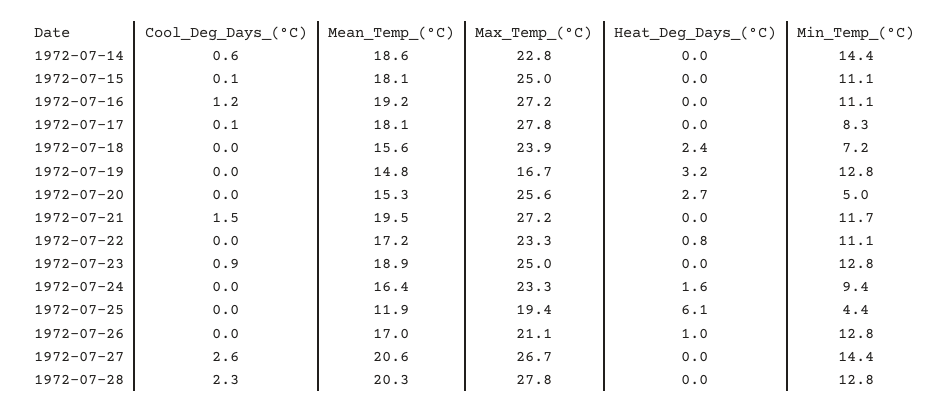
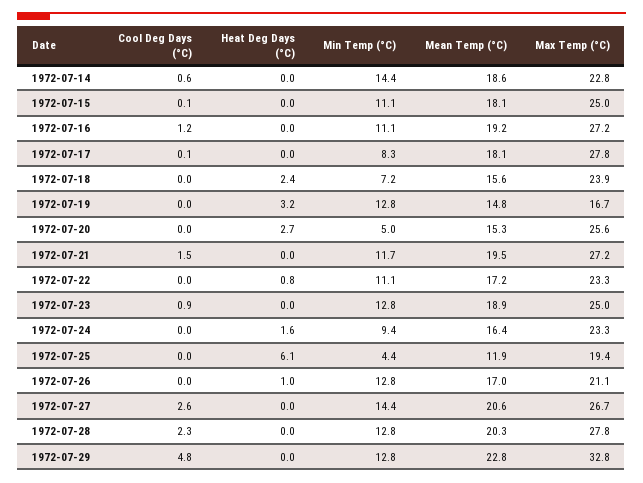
  {
    "Cool_Deg_Days_(°C)": {
      "1972-07-14": 0.6,
      "1972-07-15": 0.1,
      "1972-07-16": 1.2,
      "1972-07-17": 0.1,
      "1972-07-18": 0,
      "1972-07-19": 0,
      "1972-07-20": 0,
      "1972-07-21": 1.5,
      "1972-07-22": 0,
      "1972-07-23": 0.9,
      "1972-07-24": 0,
      "1972-07-25": 0,
      "1972-07-26": 0,
      "1972-07-27": 2.6,
-     "1972-07-28": 2.3
+     "1972-07-28": 2.3,
+     "1972-07-29": 4.8
    },
    "Mean_Temp_(°C)": {
      "1972-07-14": 18.6,
      "1972-07-15": 18.1,
      "1972-07-16": 19.2,
      "1972-07-17": 18.1,
      "1972-07-18": 15.6,
      "1972-07-19": 14.8,
      "1972-07-20": 15.3,
      "1972-07-21": 19.5,
      "1972-07-22": 17.2,
      "1972-07-23": 18.9,
      "1972-07-24": 16.4,
      "1972-07-25": 11.9,
      "1972-07-26": 17,
      "1972-07-27": 20.6,
-     "1972-07-28": 20.3
+     "1972-07-28": 20.3,
+     "1972-07-29": 22.8
    },
    "Max_Temp_(°C)": {
      "1972-07-14": 22.8,
      "1972-07-15": 25,
      "1972-07-16": 27.2,
      "1972-07-17": 27.8,
      "1972-07-18": 23.9,
      "1972-07-19": 16.7,
      "1972-07-20": 25.6,
      "1972-07-21": 27.2,
      "1972-07-22": 23.3,
      "1972-07-23": 25,
      "1972-07-24": 23.3,
      "1972-07-25": 19.4,
      "1972-07-26": 21.1,
      "1972-07-27": 26.7,
-     "1972-07-28": 27.8
+     "1972-07-28": 27.8,
+     "1972-07-29": 32.8
    },
    "Heat_Deg_Days_(°C)": {
      "1972-07-14": 0,
      "1972-07-15": 0,
      "1972-07-16": 0,
      "1972-07-17": 0,
      "1972-07-18": 2.4,
      "1972-07-19": 3.2,
      "1972-07-20": 2.7,
      "1972-07-21": 0,
      "1972-07-22": 0.8,
      "1972-07-23": 0,
      "1972-07-24": 1.6,
      "1972-07-25": 6.1,
      "1972-07-26": 1,
      "1972-07-27": 0,
-     "1972-07-28": 0
+     "1972-07-28": 0,
+     "1972-07-29": 0
    },
    "Min_Temp_(°C)": {
      "1972-07-14": 14.4,
      "1972-07-15": 11.1,
      "1972-07-16": 11.1,
      "1972-07-17": 8.3,
      "1972-07-18": 7.2,
      "1972-07-19": 12.8,
      "1972-07-20": 5,
      "1972-07-21": 11.7,
      "1972-07-22": 11.1,
      "1972-07-23": 12.8,
      "1972-07-24": 9.4,
      "1972-07-25": 4.4,
      "1972-07-26": 12.8,
      "1972-07-27": 14.4,
-     "1972-07-28": 12.8
+     "1972-07-28": 12.8,
+     "1972-07-29": 12.8
    }
  }

